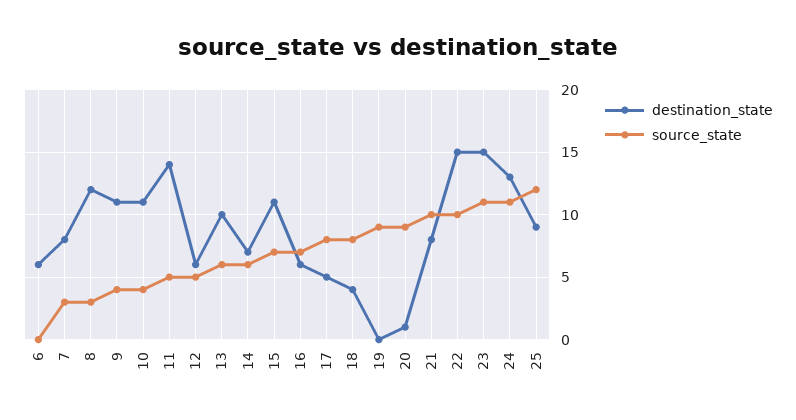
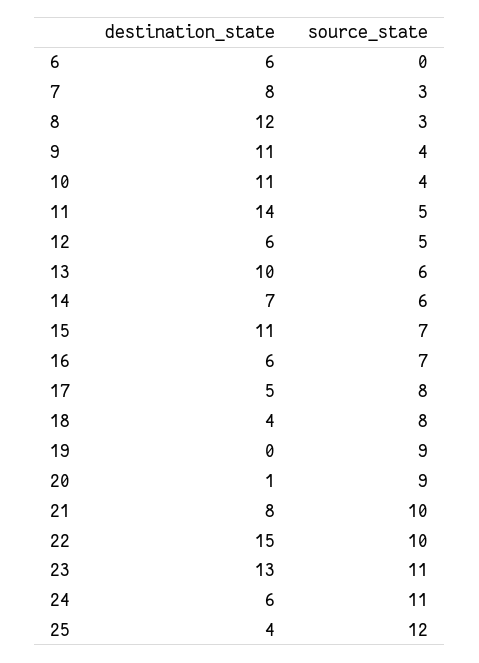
  {
    "destination_state": {
      "6": 6,
      "7": 8,
      "8": 12,
      "9": 11,
      "10": 11,
      "11": 14,
      "12": 6,
      "13": 10,
      "14": 7,
      "15": 11,
      "16": 6,
      "17": 5,
      "18": 4,
      "19": 0,
      "20": 1,
      "21": 8,
      "22": 15,
-     "23": 15,
+     "23": 13,
-     "24": 13,
+     "24": 6,
-     "25": 9
+     "25": 4
    },
    "source_state": {
      "6": 0,
      "7": 3,
      "8": 3,
      "9": 4,
      "10": 4,
      "11": 5,
      "12": 5,
      "13": 6,
      "14": 6,
      "15": 7,
      "16": 7,
      "17": 8,
      "18": 8,
      "19": 9,
      "20": 9,
      "21": 10,
      "22": 10,
      "23": 11,
      "24": 11,
      "25": 12
    }
  }

